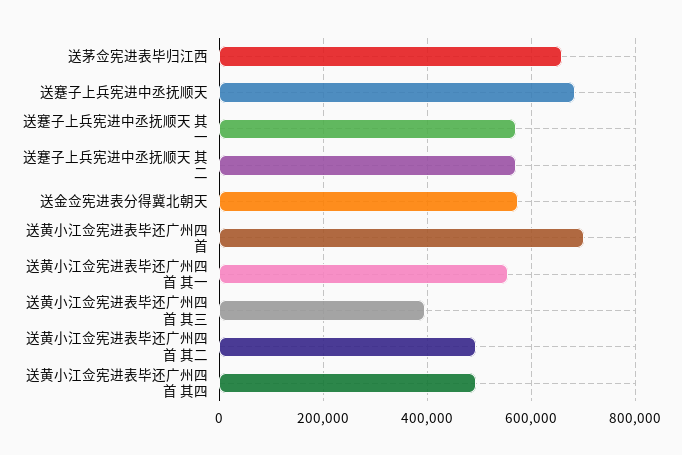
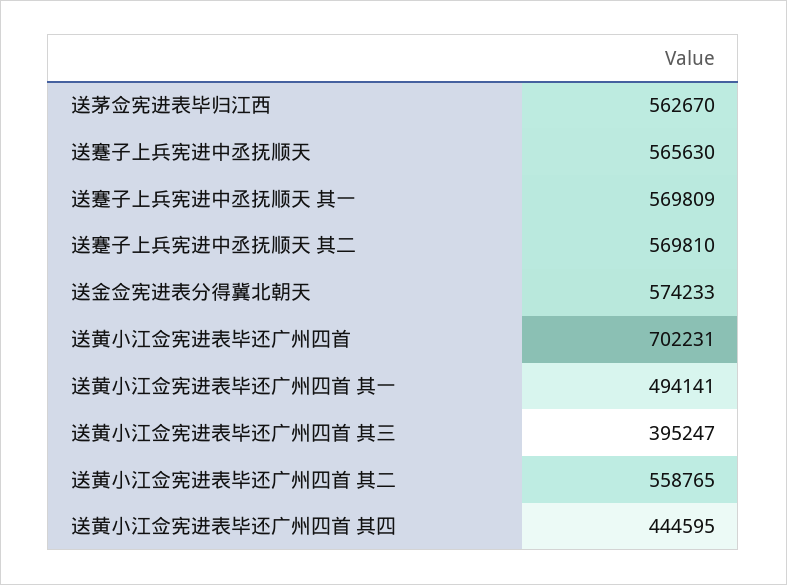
  {
-   "送茅佥宪进表毕归江西": 660000,
+   "送茅佥宪进表毕归江西": 562670,
-   "送蹇子上兵宪进中丞抚顺天": 680000,
+   "送蹇子上兵宪进中丞抚顺天": 565630,
    "送蹇子上兵宪进中丞抚顺天 其一": 569809,
    "送蹇子上兵宪进中丞抚顺天 其二": 569810,
    "送金佥宪进表分得冀北朝天": 574233,
    "送黄小江佥宪进表毕还广州四首": 702231,
-   "送黄小江佥宪进表毕还广州四首 其一": 560000,
+   "送黄小江佥宪进表毕还广州四首 其一": 494141,
    "送黄小江佥宪进表毕还广州四首 其三": 395247,
-   "送黄小江佥宪进表毕还广州四首 其二": 500000,
+   "送黄小江佥宪进表毕还广州四首 其二": 558765,
-   "送黄小江佥宪进表毕还广州四首 其四": 500000
+   "送黄小江佥宪进表毕还广州四首 其四": 444595
  }

